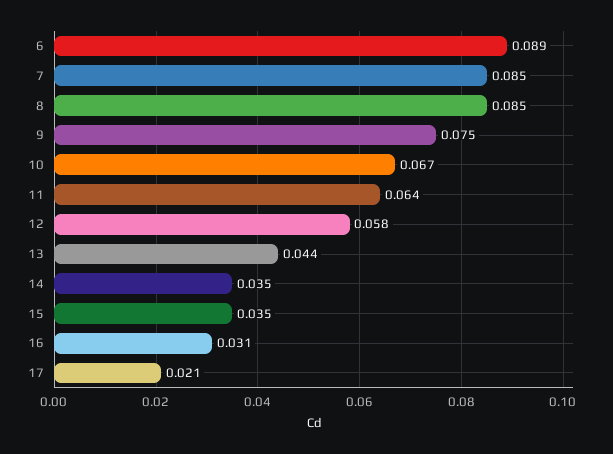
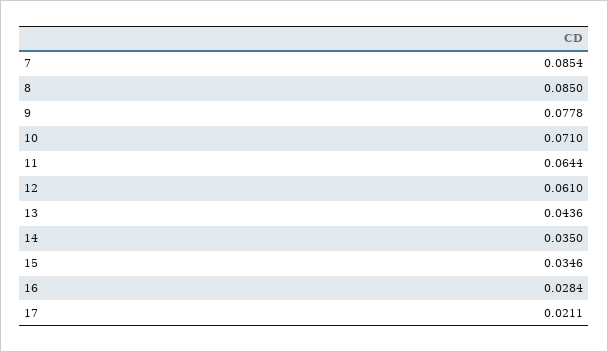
  {
-   "6": 0.089,
    "7": 0.0854,
    "8": 0.085,
-   "9": 0.075,
+   "9": 0.0778,
-   "10": 0.067,
+   "10": 0.071,
    "11": 0.0644,
-   "12": 0.058,
+   "12": 0.061,
    "13": 0.0436,
    "14": 0.035,
    "15": 0.0346,
-   "16": 0.031,
+   "16": 0.0284,
    "17": 0.0211
  }

